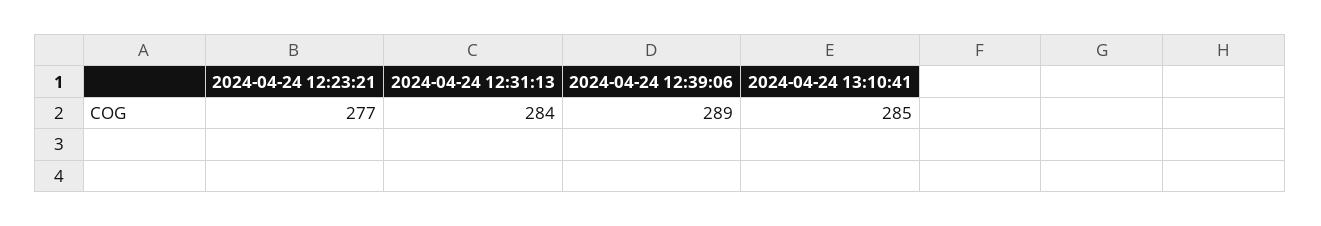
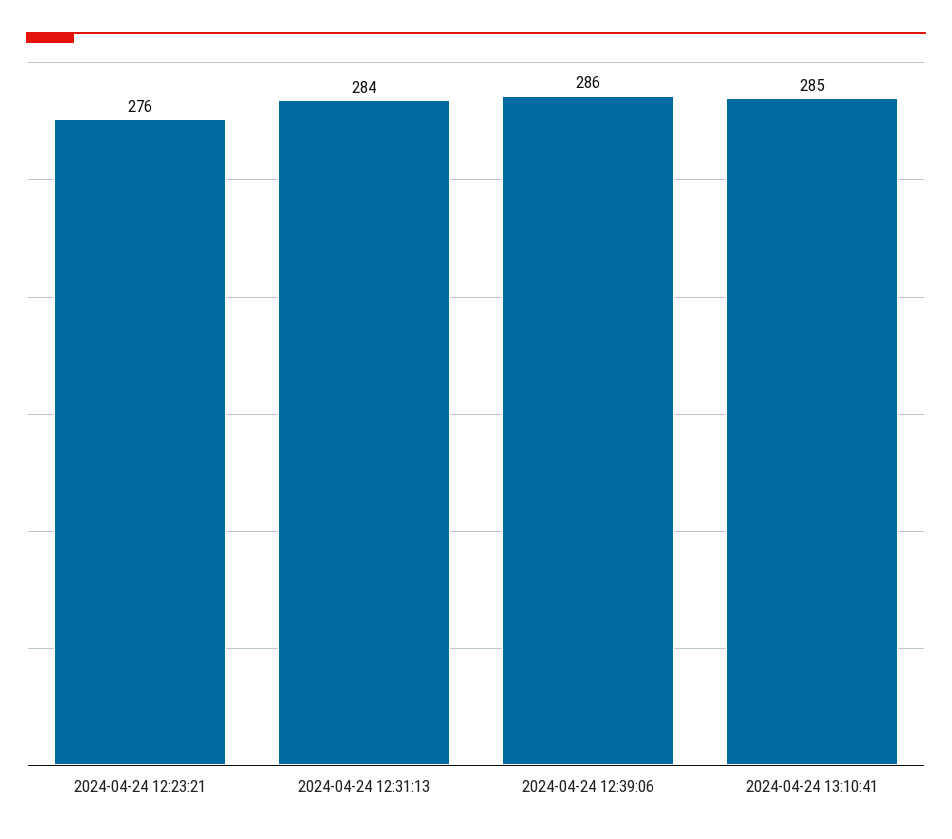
  {
-   "2024-04-24 12:23:21": 277,
+   "2024-04-24 12:23:21": 276,
    "2024-04-24 12:31:13": 284,
-   "2024-04-24 12:39:06": 289,
+   "2024-04-24 12:39:06": 286,
    "2024-04-24 13:10:41": 285
  }

